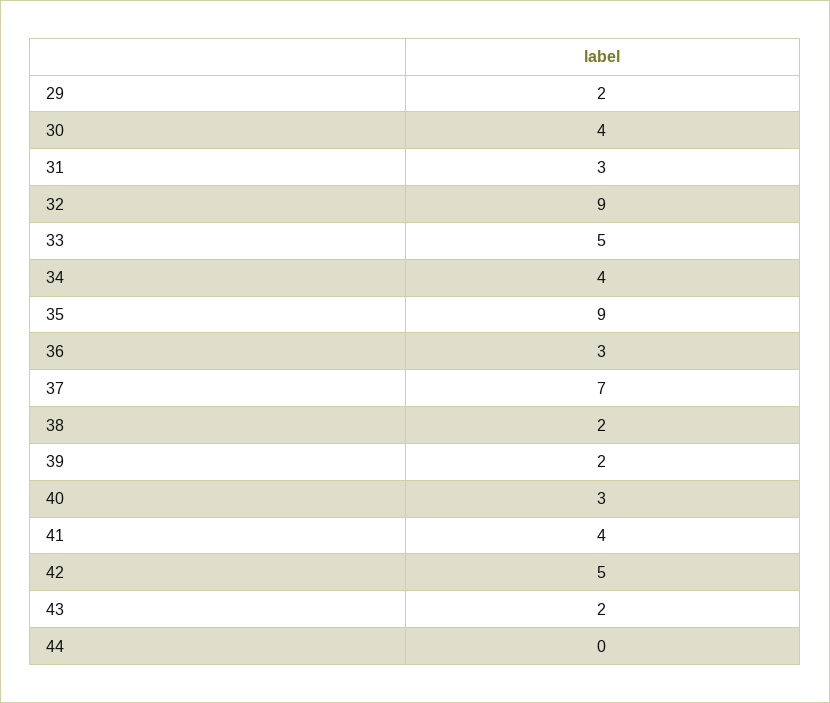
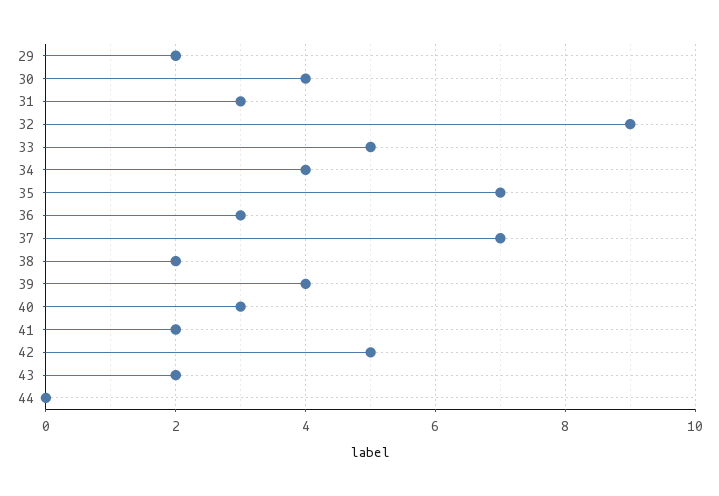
  {
    "29": 2,
    "30": 4,
    "31": 3,
    "32": 9,
    "33": 5,
    "34": 4,
-   "35": 9,
+   "35": 7,
    "36": 3,
    "37": 7,
    "38": 2,
-   "39": 2,
+   "39": 4,
    "40": 3,
-   "41": 4,
+   "41": 2,
    "42": 5,
    "43": 2,
    "44": 0
  }

